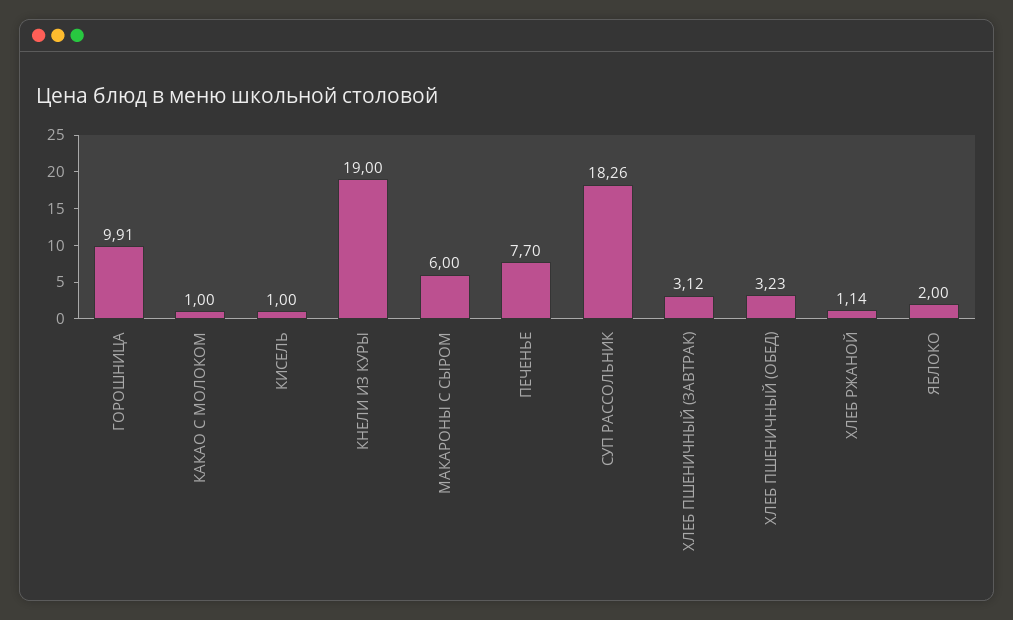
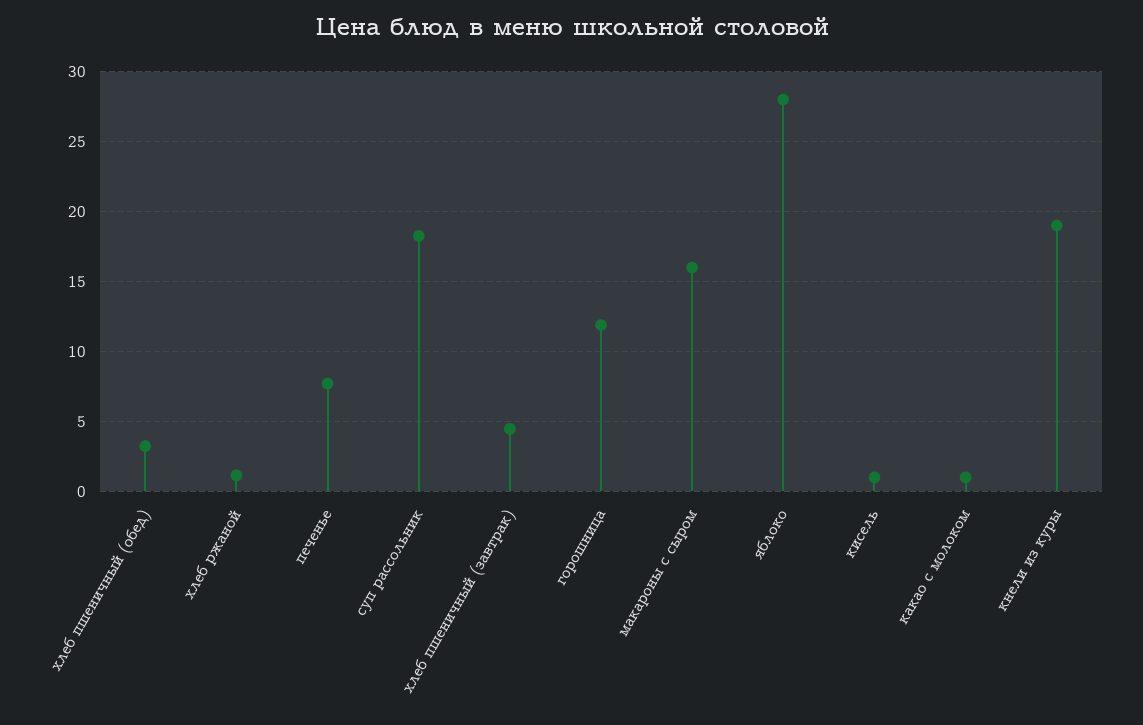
  {
-   "ГОРОШНИЦА": 9.91,
+   "ГОРОШНИЦА": 12,
    "КАКАО С МОЛОКОМ": 1,
    "КИСЕЛЬ": 1,
    "КНЕЛИ ИЗ КУРЫ": 19,
-   "МАКАРОНЫ С СЫРОМ": 6,
+   "МАКАРОНЫ С СЫРОМ": 16,
    "ПЕЧЕНЬЕ": 7.7,
    "СУП РАССОЛЬНИК": 18.26,
-   "ХЛЕБ ПШЕНИЧНЫЙ (ЗАВТРАК)": 3.12,
+   "ХЛЕБ ПШЕНИЧНЫЙ (ЗАВТРАК)": 4.5,
    "ХЛЕБ ПШЕНИЧНЫЙ (ОБЕД)": 3.23,
    "ХЛЕБ РЖАНОЙ": 1.14,
-   "ЯБЛОКО": 2
+   "ЯБЛОКО": 28
  }

